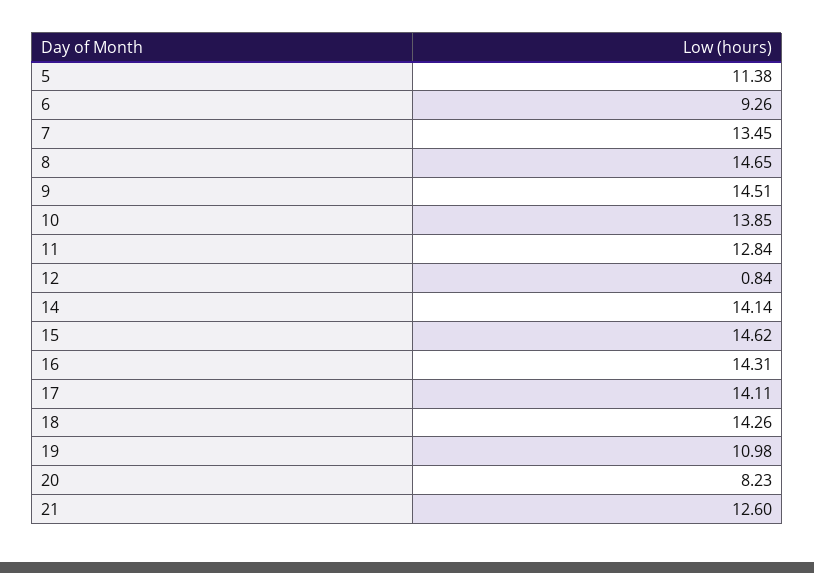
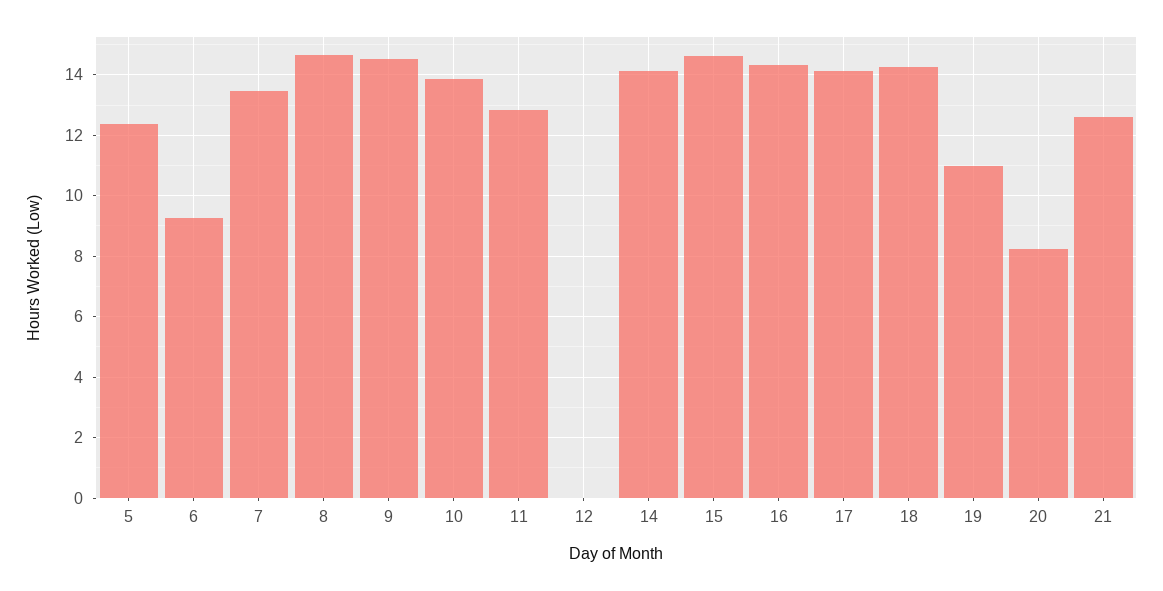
  {
-   "5": 11.38,
+   "5": 12.4,
    "6": 9.26,
    "7": 13.45,
    "8": 14.65,
    "9": 14.51,
    "10": 13.85,
    "11": 12.84,
-   "12": 0.84,
+   "12": 0,
    "14": 14.14,
    "15": 14.62,
    "16": 14.31,
    "17": 14.11,
    "18": 14.26,
    "19": 10.98,
    "20": 8.23,
    "21": 12.6
  }

